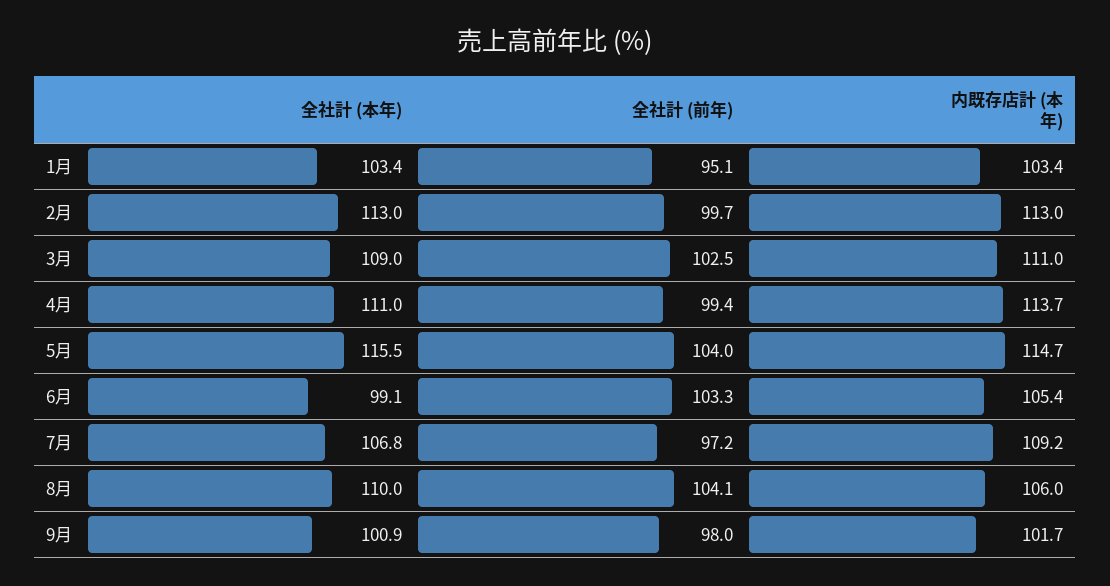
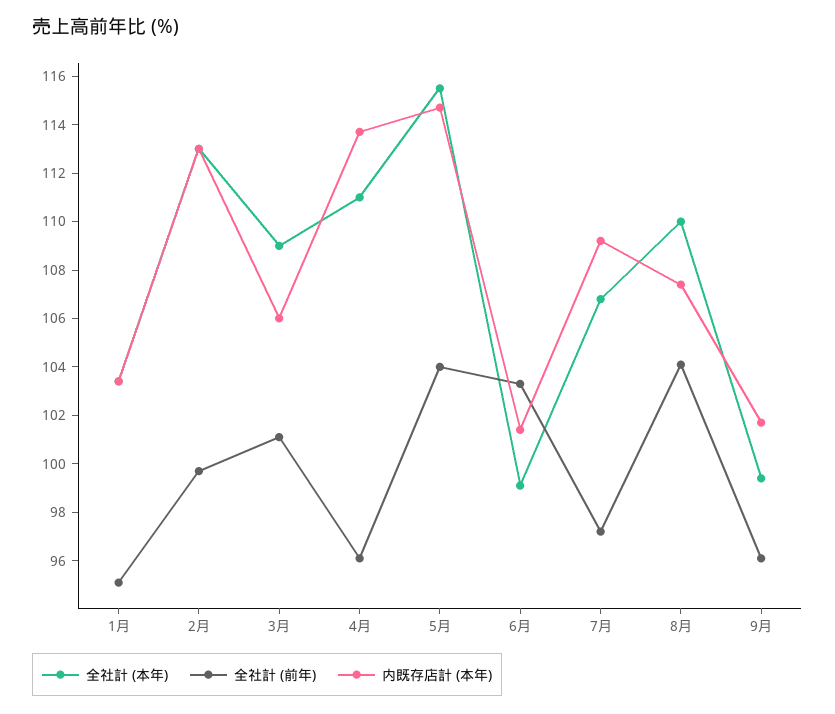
  {
    "全社計 (本年)": {
      "1月": 103.4,
      "2月": 113,
      "3月": 109,
      "4月": 111,
      "5月": 115.5,
      "6月": 99.1,
      "7月": 106.8,
      "8月": 110,
-     "9月": 100.9
+     "9月": 99.5
    },
    "全社計 (前年)": {
      "1月": 95.1,
      "2月": 99.7,
-     "3月": 102.5,
+     "3月": 101,
-     "4月": 99.4,
+     "4月": 96,
      "5月": 104,
      "6月": 103.3,
      "7月": 97.2,
      "8月": 104.1,
-     "9月": 98
+     "9月": 96
    },
    "内既存店計 (本年)": {
      "1月": 103.4,
      "2月": 113,
-     "3月": 111,
+     "3月": 106,
      "4月": 113.7,
      "5月": 114.7,
-     "6月": 105.4,
+     "6月": 101.5,
      "7月": 109.2,
-     "8月": 106,
+     "8月": 107.5,
      "9月": 101.7
    }
  }

